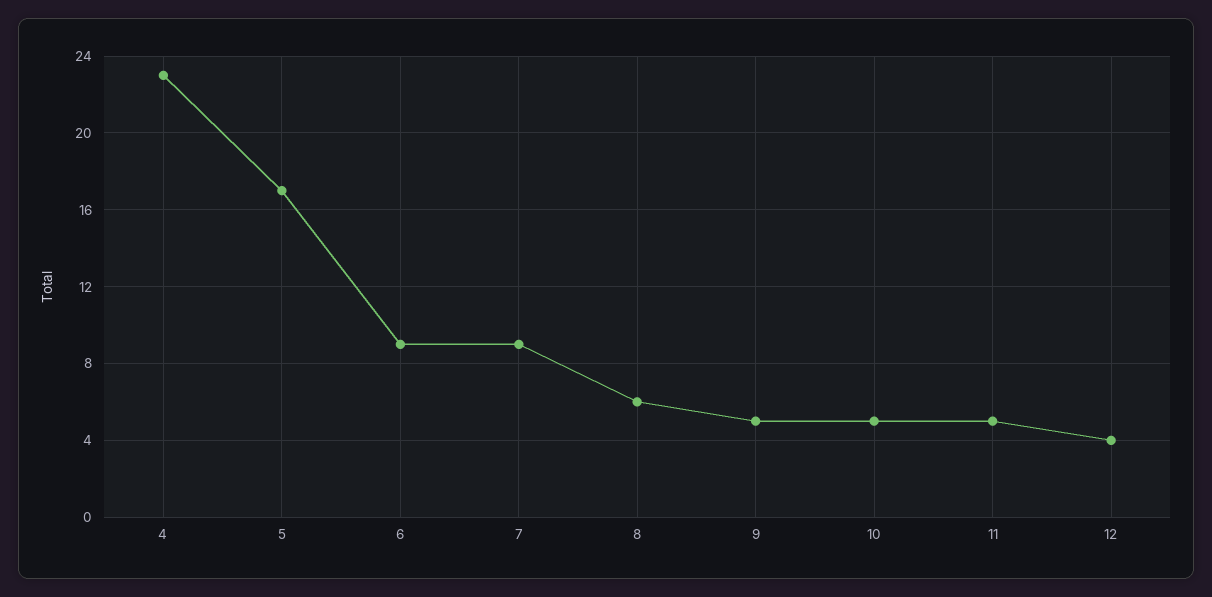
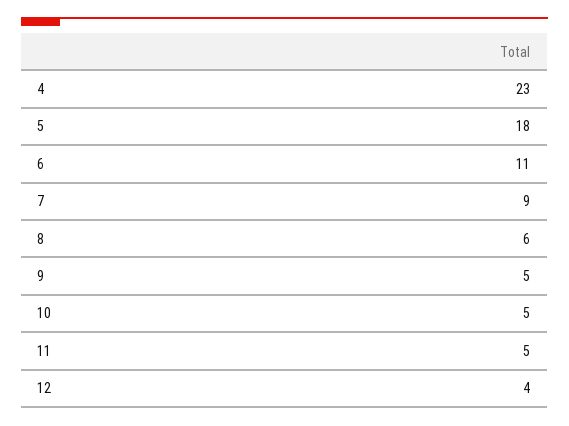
  {
    "4": 23,
-   "5": 17,
+   "5": 18,
-   "6": 9,
+   "6": 11,
    "7": 9,
    "8": 6,
    "9": 5,
    "10": 5,
    "11": 5,
    "12": 4
  }

